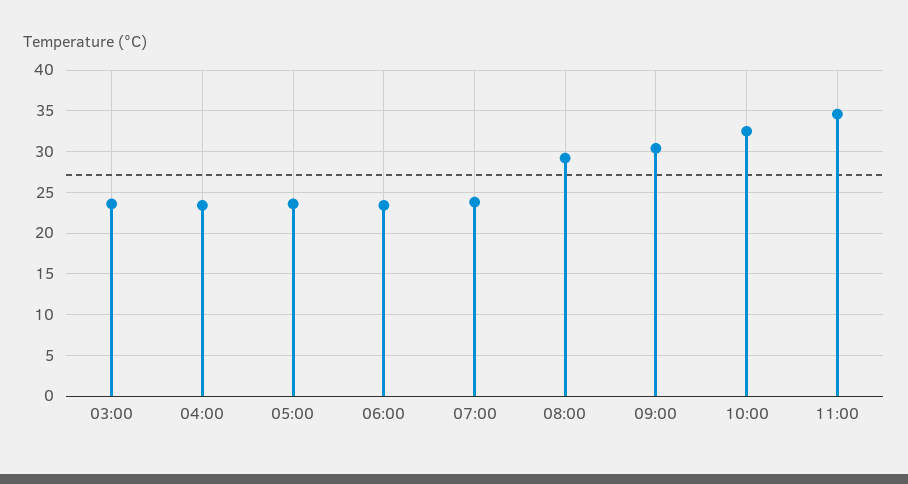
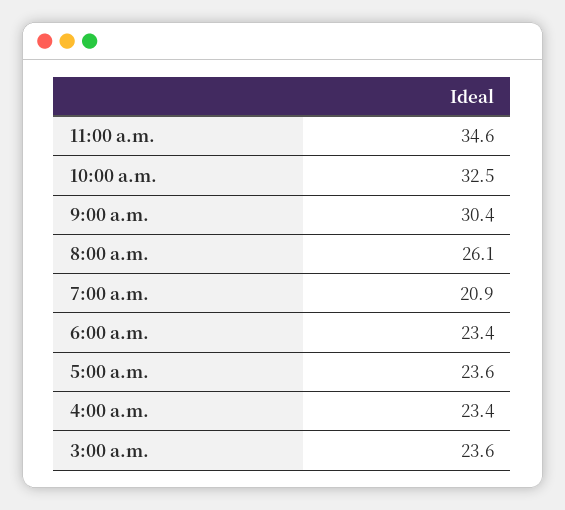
  {
    "03:00": 23.6,
    "04:00": 23.4,
    "05:00": 23.6,
    "06:00": 23.4,
-   "07:00": 24,
+   "07:00": 20.9,
-   "08:00": 29,
+   "08:00": 26.1,
    "09:00": 30.4,
    "10:00": 32.5,
    "11:00": 34.6
  }

